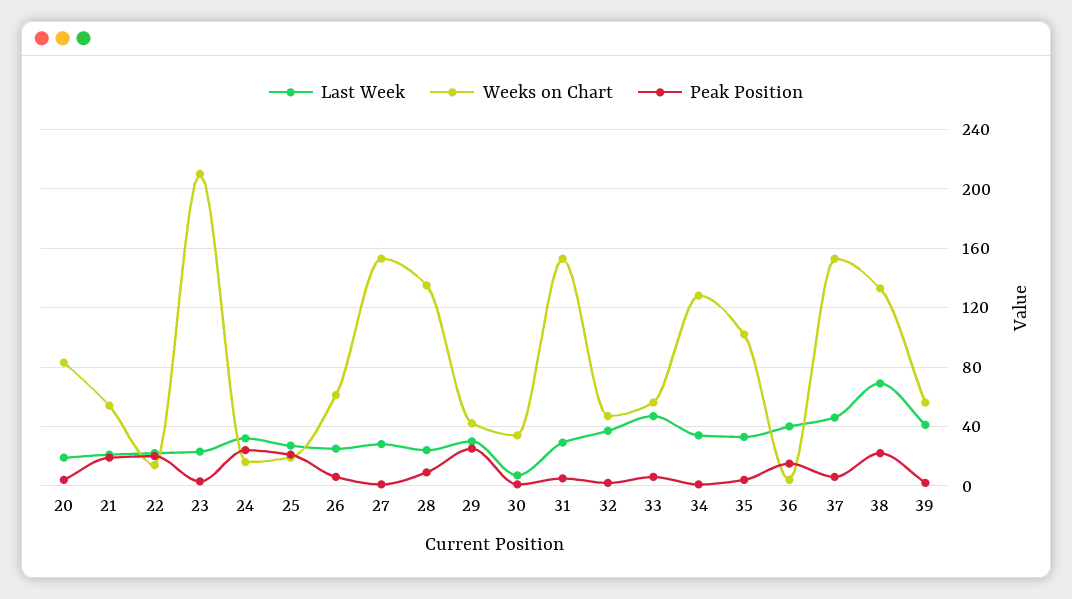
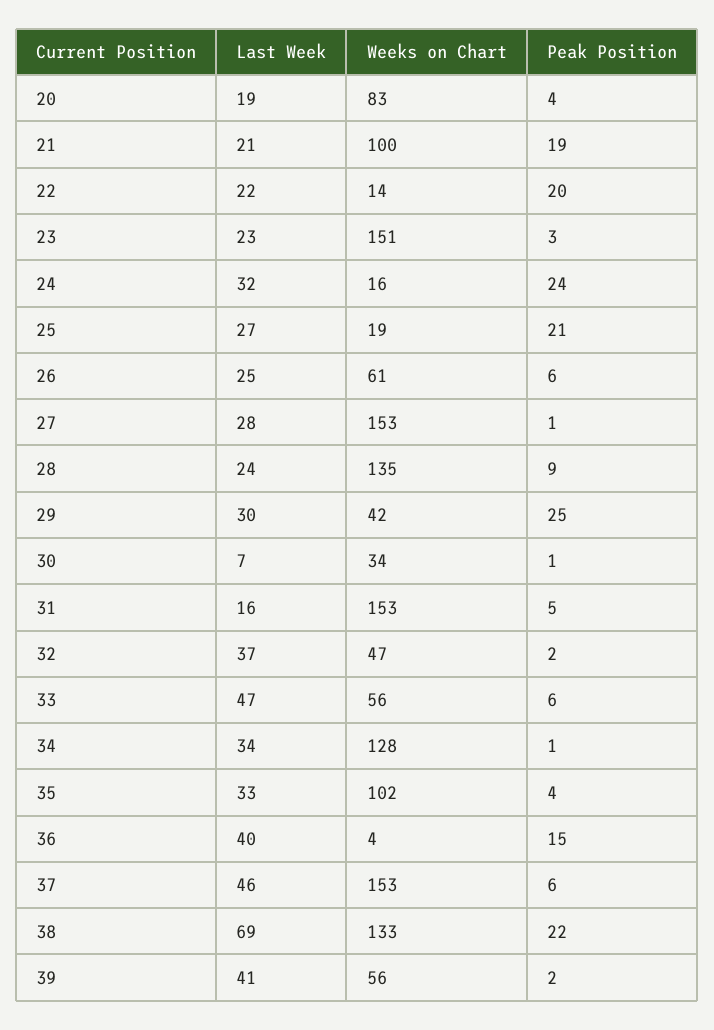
  {
    "Last Week": {
      "20": 19,
      "21": 21,
      "22": 22,
      "23": 23,
      "24": 32,
      "25": 27,
      "26": 25,
      "27": 28,
      "28": 24,
      "29": 30,
      "30": 7,
-     "31": 30,
+     "31": 16,
      "32": 37,
      "33": 47,
      "34": 34,
      "35": 33,
      "36": 40,
      "37": 46,
      "38": 69,
      "39": 41
    },
    "Weeks on Chart": {
      "20": 83,
-     "21": 55,
+     "21": 100,
      "22": 14,
-     "23": 210,
+     "23": 151,
      "24": 16,
      "25": 19,
      "26": 61,
      "27": 153,
      "28": 135,
      "29": 42,
      "30": 34,
      "31": 153,
      "32": 47,
      "33": 56,
      "34": 128,
      "35": 102,
      "36": 4,
      "37": 153,
      "38": 133,
      "39": 56
    },
    "Peak Position": {
      "20": 4,
      "21": 19,
      "22": 20,
      "23": 3,
      "24": 24,
      "25": 21,
      "26": 6,
      "27": 1,
      "28": 9,
      "29": 25,
      "30": 1,
      "31": 5,
      "32": 2,
      "33": 6,
      "34": 1,
      "35": 4,
      "36": 15,
      "37": 6,
      "38": 22,
      "39": 2
    }
  }

